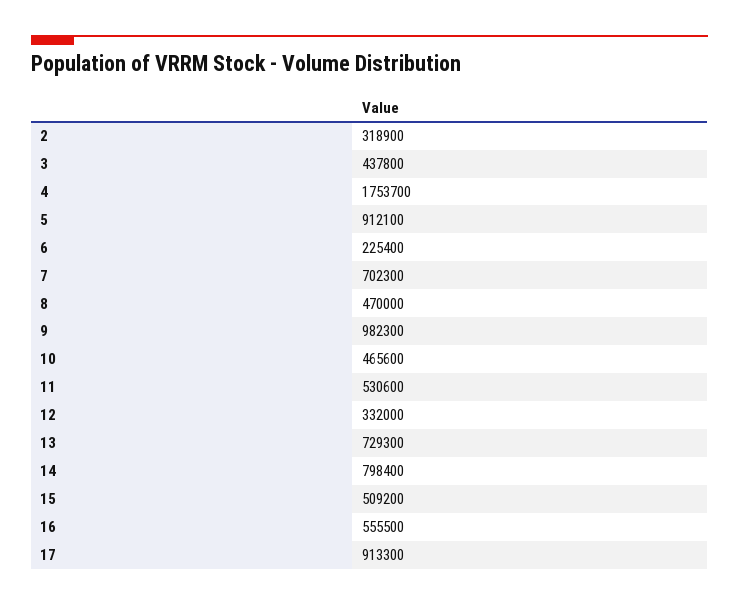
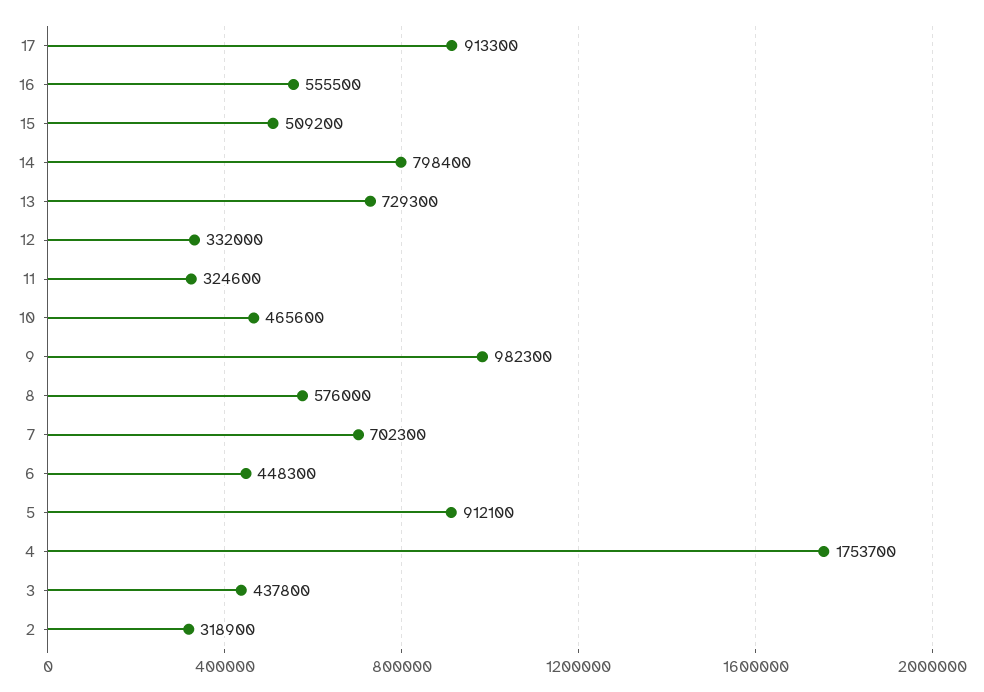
  {
    "2": 318900,
    "3": 437800,
    "4": 1753700,
    "5": 912100,
-   "6": 225400,
+   "6": 448300,
    "7": 702300,
-   "8": 470000,
+   "8": 576000,
    "9": 982300,
    "10": 465600,
-   "11": 530600,
+   "11": 324600,
    "12": 332000,
    "13": 729300,
    "14": 798400,
    "15": 509200,
    "16": 555500,
    "17": 913300
  }

